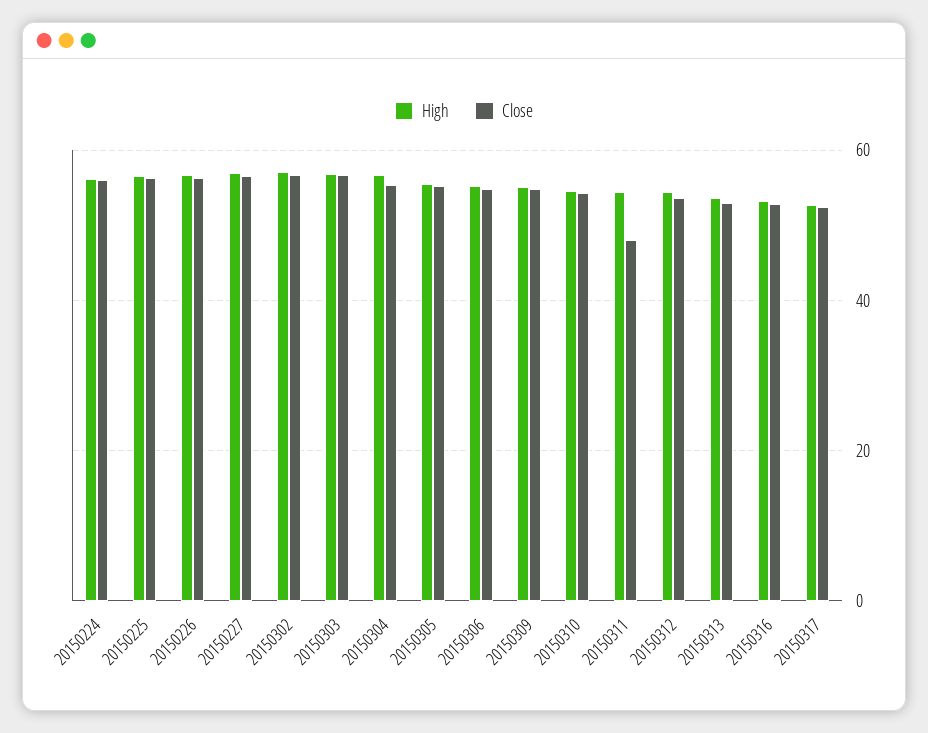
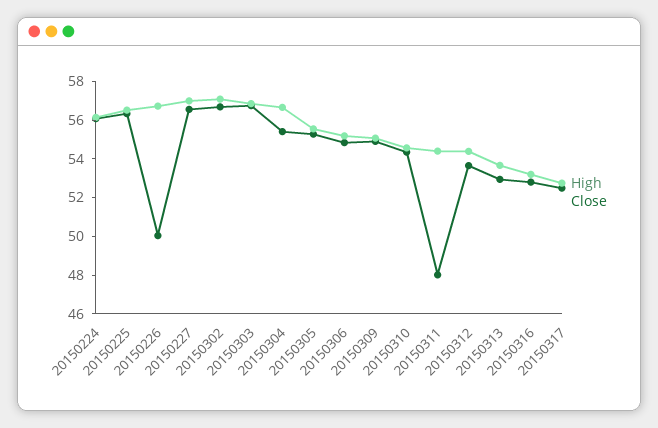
  {
    "High": {
      "20150224": 56,
      "20150225": 56.5,
      "20150226": 56.5,
      "20150227": 57,
      "20150302": 57,
      "20150303": 57,
      "20150304": 56.5,
      "20150305": 55.5,
      "20150306": 55,
      "20150309": 55,
      "20150310": 54.5,
      "20150311": 54.5,
      "20150312": 54.5,
      "20150313": 53.5,
      "20150316": 53,
      "20150317": 52.5
    },
    "Close": {
      "20150224": 56,
      "20150225": 56.5,
-     "20150226": 56,
+     "20150226": 50,
      "20150227": 56.5,
      "20150302": 56.5,
      "20150303": 56.5,
      "20150304": 55.5,
      "20150305": 55.5,
      "20150306": 55,
      "20150309": 55,
      "20150310": 54.5,
      "20150311": 48,
      "20150312": 53.5,
      "20150313": 53,
      "20150316": 53,
      "20150317": 52.5
    }
  }

